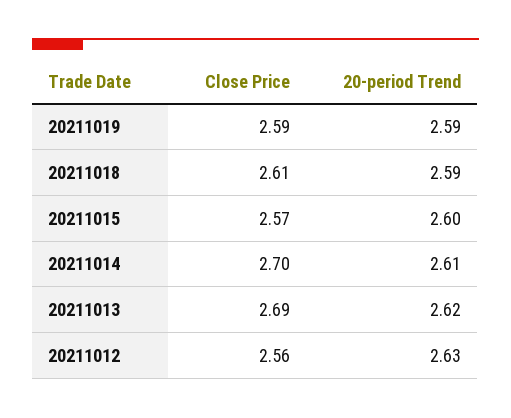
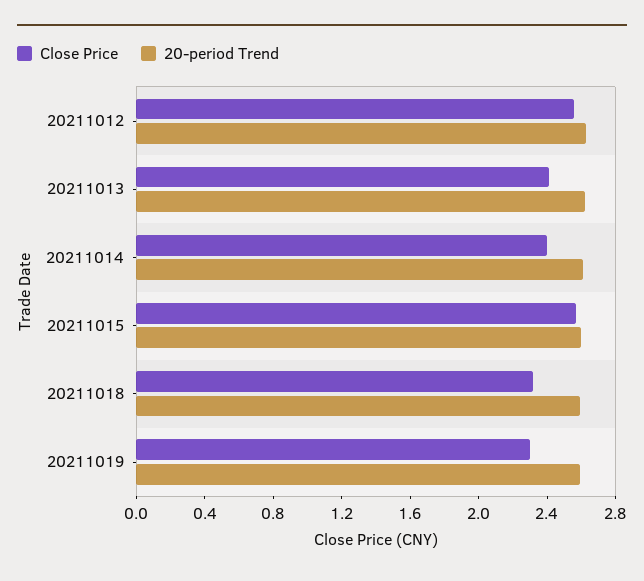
  {
    "Close Price": {
-     "20211019": 2.59,
+     "20211019": 2.3,
-     "20211018": 2.61,
+     "20211018": 2.3,
      "20211015": 2.57,
-     "20211014": 2.7,
+     "20211014": 2.4,
-     "20211013": 2.69,
+     "20211013": 2.4,
      "20211012": 2.56
    },
    "20-period Trend": {
      "20211019": 2.59,
      "20211018": 2.59,
      "20211015": 2.6,
      "20211014": 2.61,
      "20211013": 2.62,
      "20211012": 2.63
    }
  }

